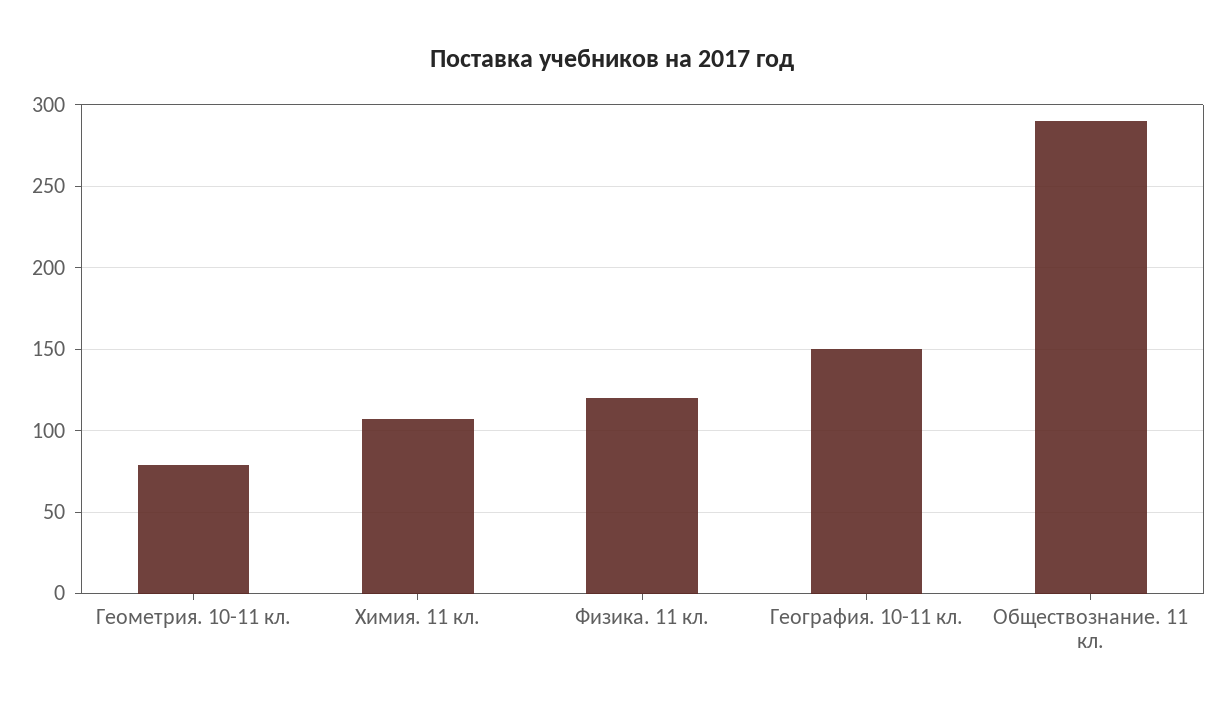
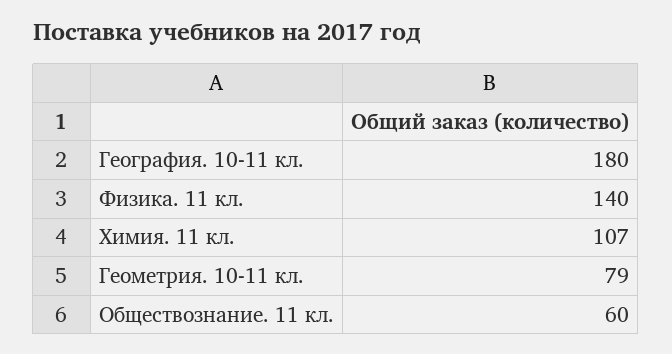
  {
    "Геометрия. 10-11 кл.": 79,
    "Химия. 11 кл.": 107,
-   "Физика. 11 кл.": 120,
+   "Физика. 11 кл.": 140,
-   "География. 10-11 кл.": 150,
+   "География. 10-11 кл.": 180,
-   "Обществознание. 11 кл.": 290
+   "Обществознание. 11 кл.": 60
  }

